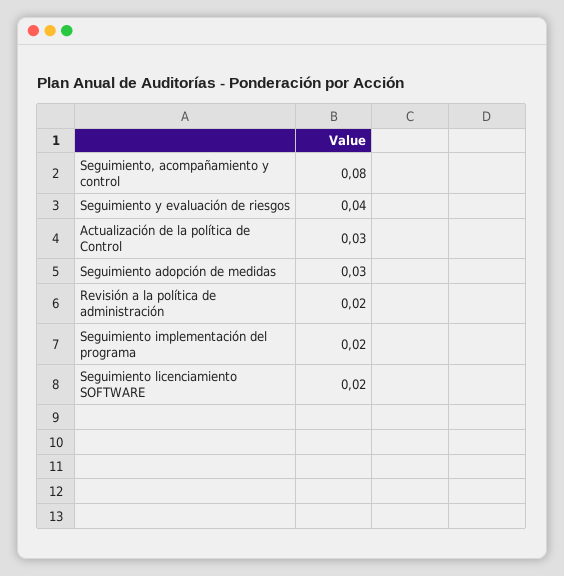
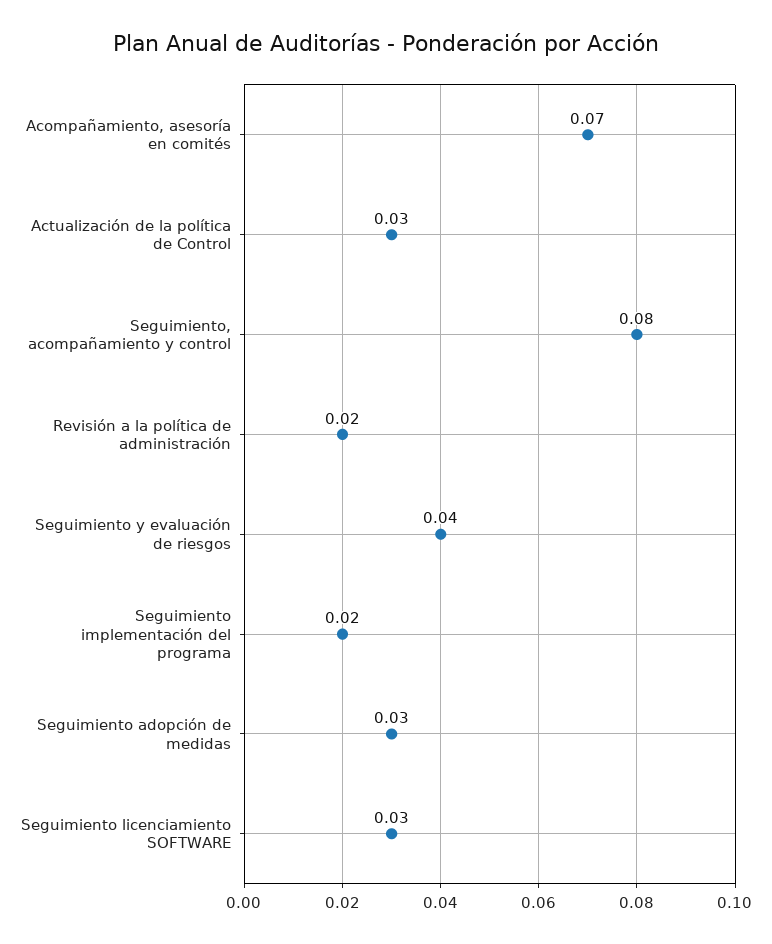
  {
    "Seguimiento, acompañamiento y control": 0.08,
    "Seguimiento y evaluación de riesgos": 0.04,
    "Actualización de la política de Control": 0.03,
    "Seguimiento adopción de medidas": 0.03,
    "Revisión a la política de administración": 0.02,
    "Seguimiento implementación del programa": 0.02,
-   "Seguimiento licenciamiento SOFTWARE": 0.02
+   "Seguimiento licenciamiento SOFTWARE": 0.03,
+   "Acompañamiento, asesoría en comités": 0.07
  }

